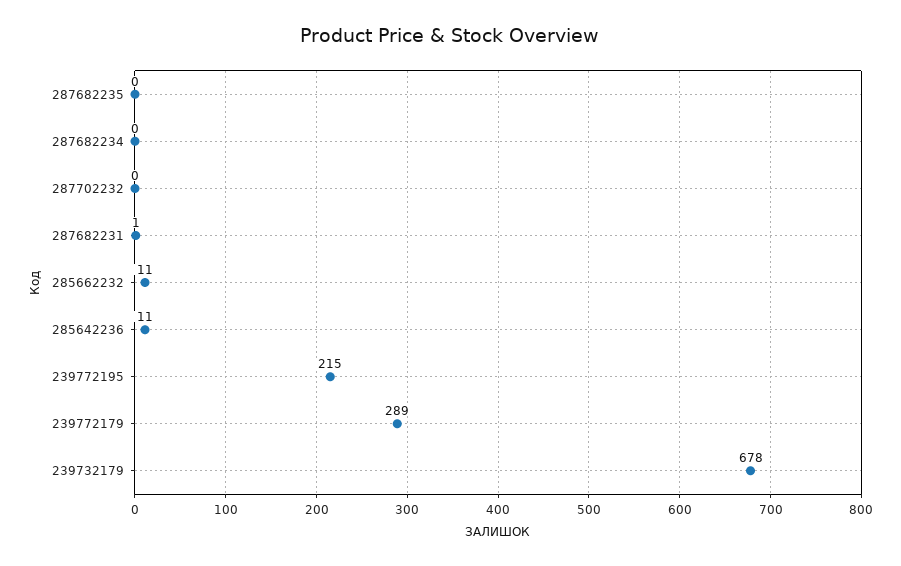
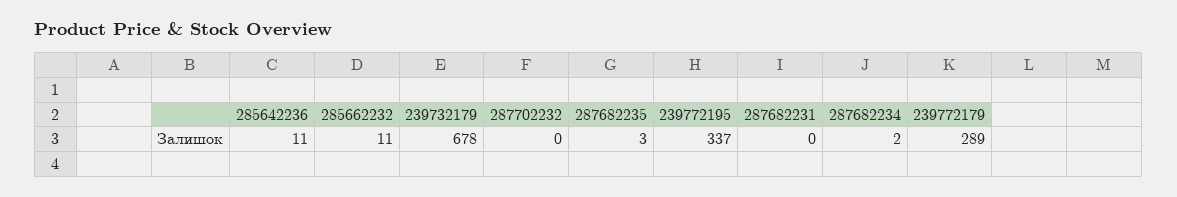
  {
-   "287682235": 0,
+   "287682235": 3,
-   "287682234": 0,
+   "287682234": 2,
    "287702232": 0,
-   "287682231": 1,
+   "287682231": 0,
    "285662232": 11,
    "285642236": 11,
-   "239772195": 215,
+   "239772195": 337,
    "239772179": 289,
    "239732179": 678
  }

